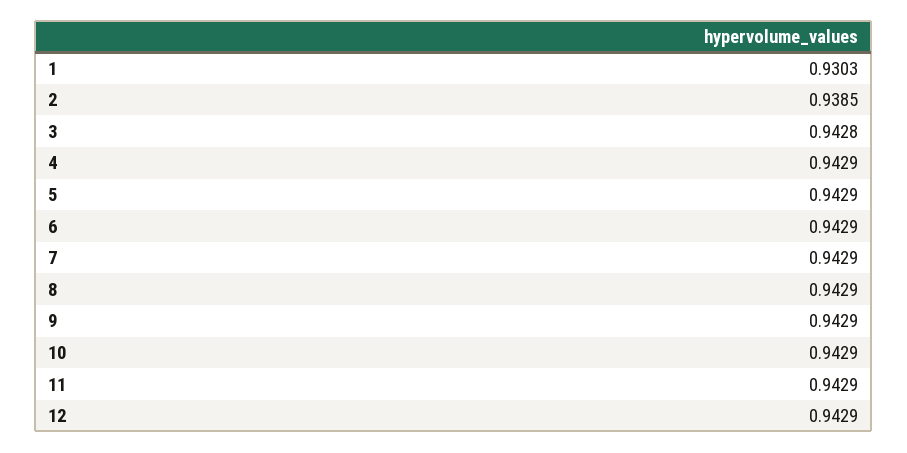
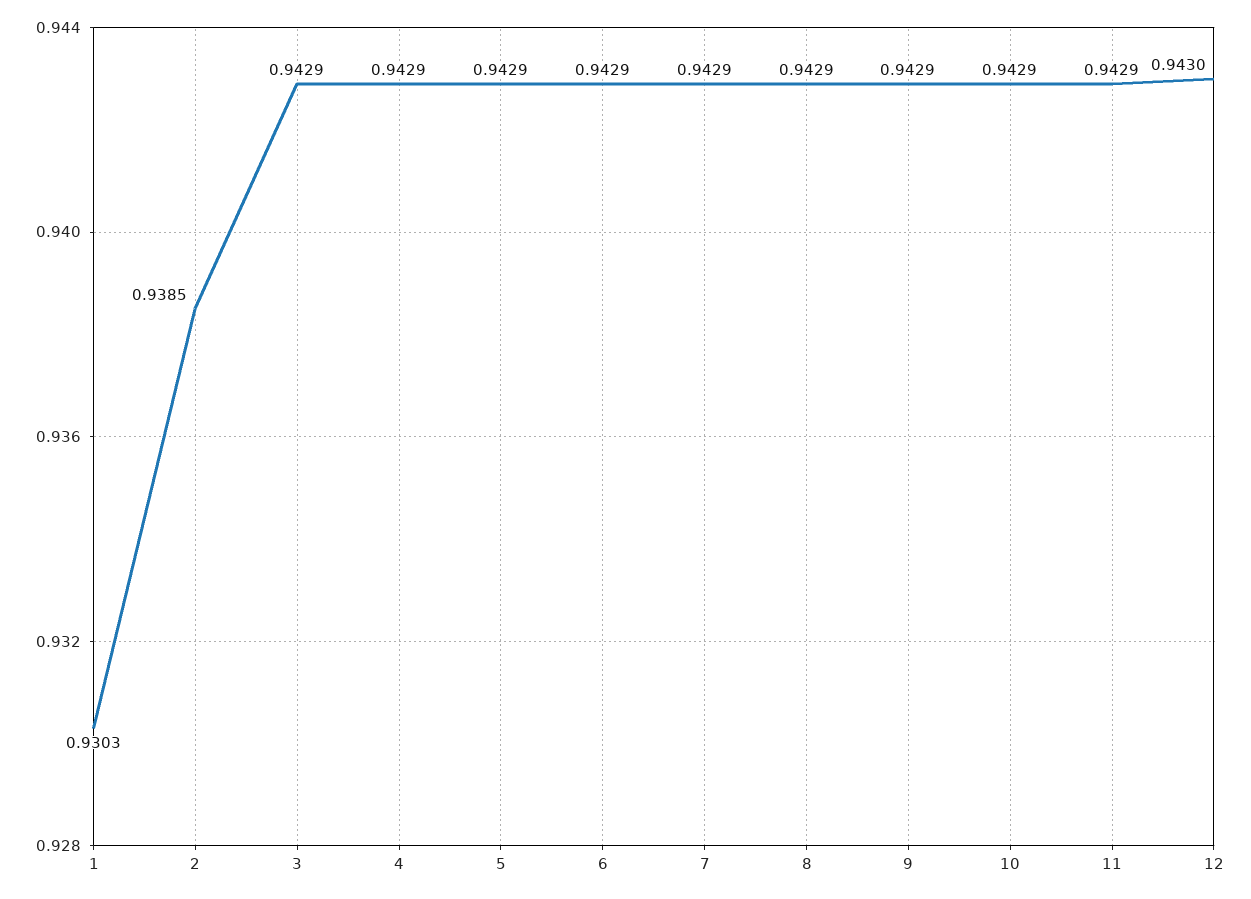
  {
    "1": 0.9303,
    "2": 0.9385,
-   "3": 0.9428,
+   "3": 0.9429,
    "4": 0.9429,
    "5": 0.9429,
    "6": 0.9429,
    "7": 0.9429,
    "8": 0.9429,
    "9": 0.9429,
    "10": 0.9429,
    "11": 0.9429,
-   "12": 0.9429
+   "12": 0.943
  }

